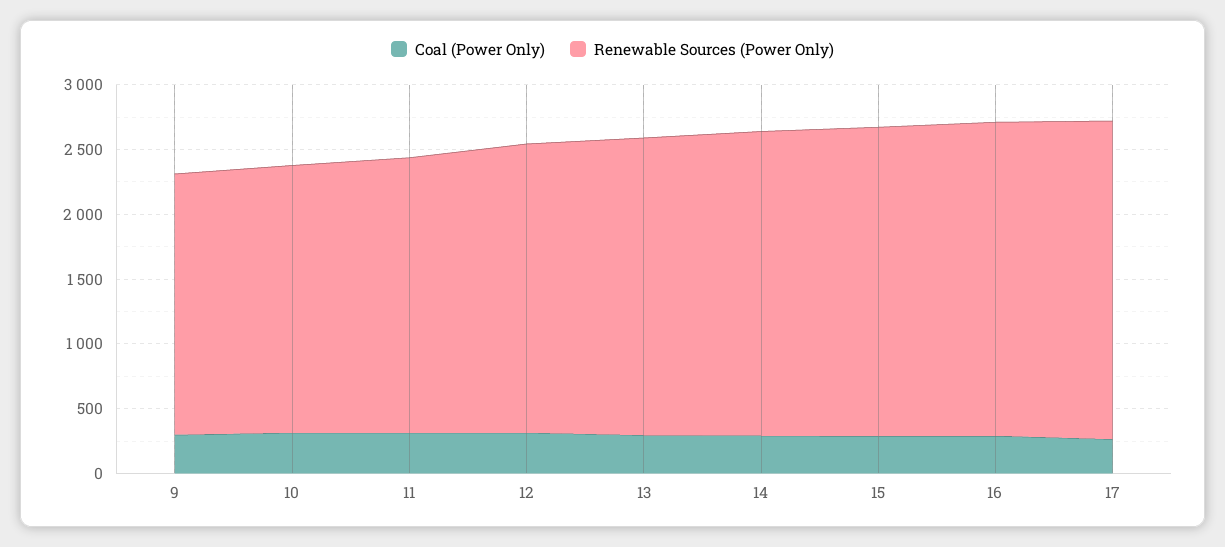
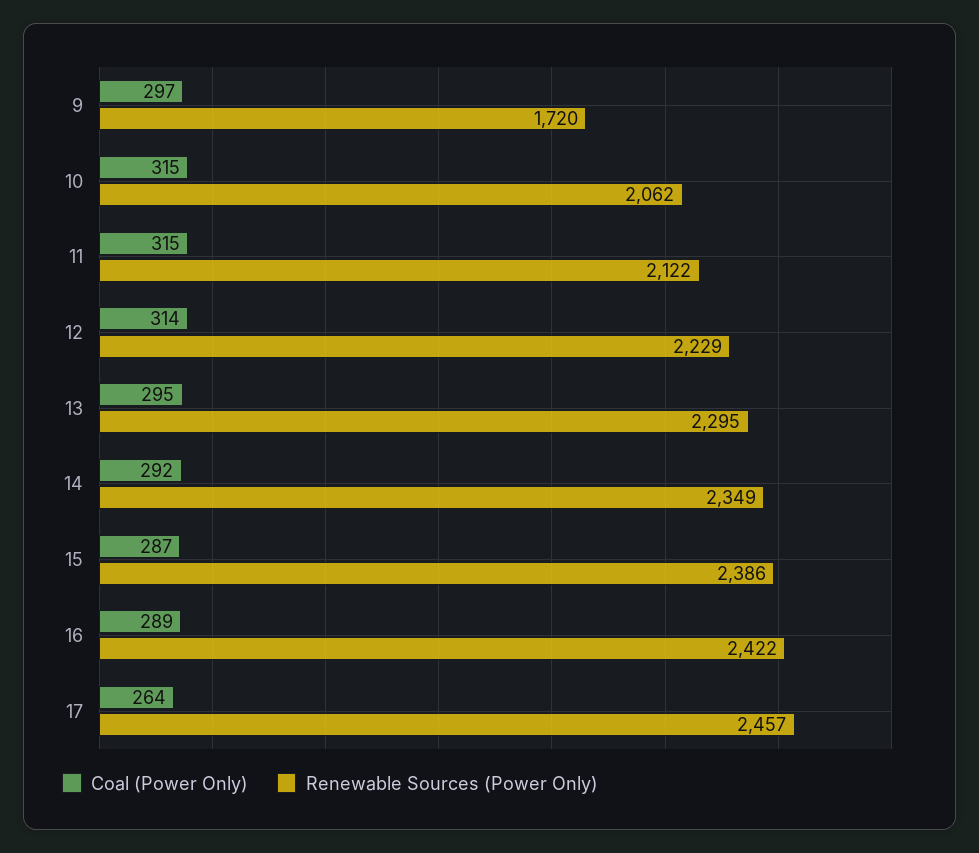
  {
    "Coal (Power Only)": {
      "9": 297,
      "10": 315,
      "11": 315,
      "12": 314,
      "13": 295,
      "14": 292,
      "15": 287,
      "16": 289,
      "17": 264
    },
    "Renewable Sources (Power Only)": {
-     "9": 2000,
+     "9": 1720,
      "10": 2062,
      "11": 2122,
      "12": 2229,
      "13": 2295,
      "14": 2349,
      "15": 2386,
      "16": 2422,
      "17": 2457
    }
  }

